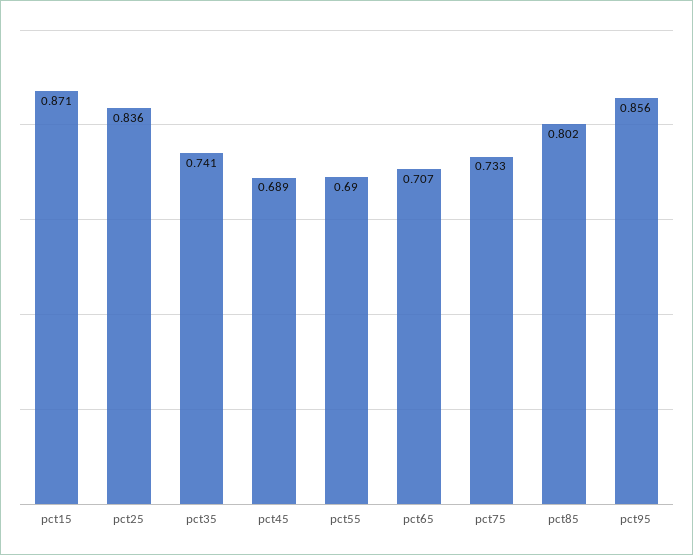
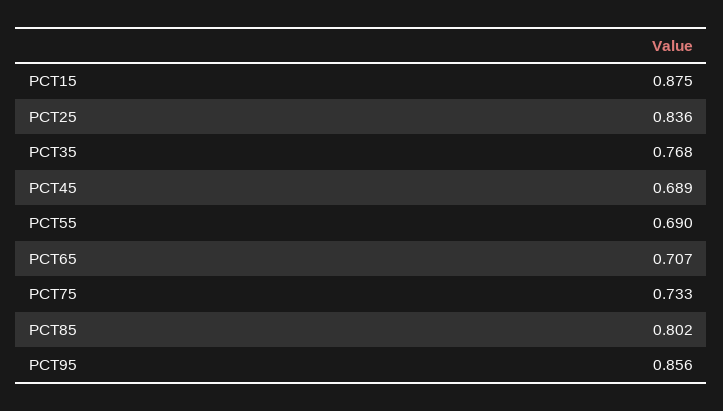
  {
-   "pct15": 0.871,
+   "pct15": 0.875,
    "pct25": 0.836,
-   "pct35": 0.741,
+   "pct35": 0.768,
    "pct45": 0.689,
    "pct55": 0.69,
    "pct65": 0.707,
    "pct75": 0.733,
    "pct85": 0.802,
    "pct95": 0.856
  }

